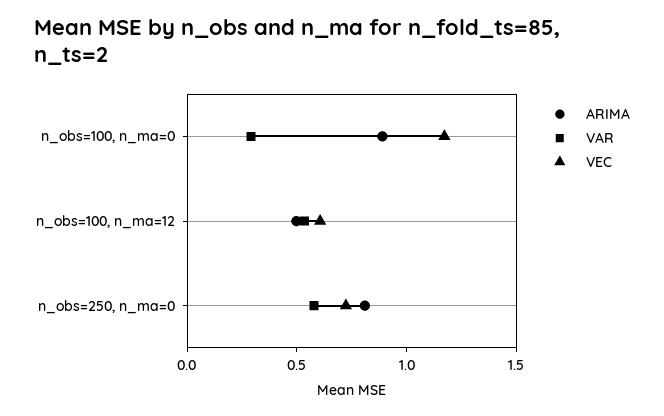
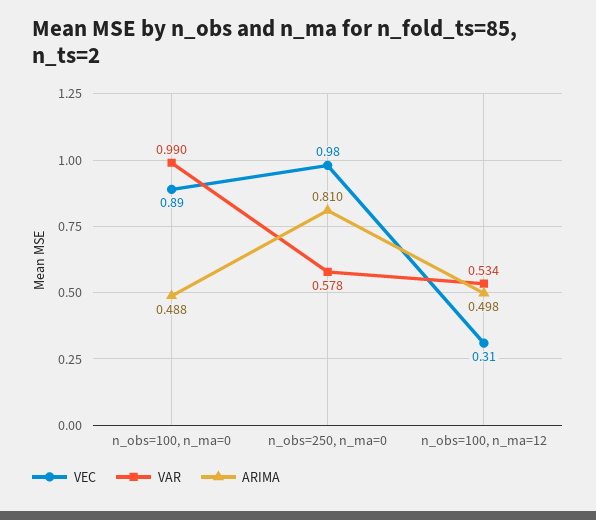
  {
    "ARIMA": {
-     "n_obs=100, n_ma=0": 0.9,
+     "n_obs=100, n_ma=0": 0.488,
      "n_obs=100, n_ma=12": 0.498,
      "n_obs=250, n_ma=0": 0.81
    },
    "VAR": {
-     "n_obs=100, n_ma=0": 0.3,
+     "n_obs=100, n_ma=0": 0.99,
      "n_obs=100, n_ma=12": 0.534,
      "n_obs=250, n_ma=0": 0.578
    },
    "VEC": {
-     "n_obs=100, n_ma=0": 1.2,
+     "n_obs=100, n_ma=0": 0.89,
-     "n_obs=100, n_ma=12": 0.6,
+     "n_obs=100, n_ma=12": 0.31,
-     "n_obs=250, n_ma=0": 0.7
+     "n_obs=250, n_ma=0": 0.98
    }
  }

